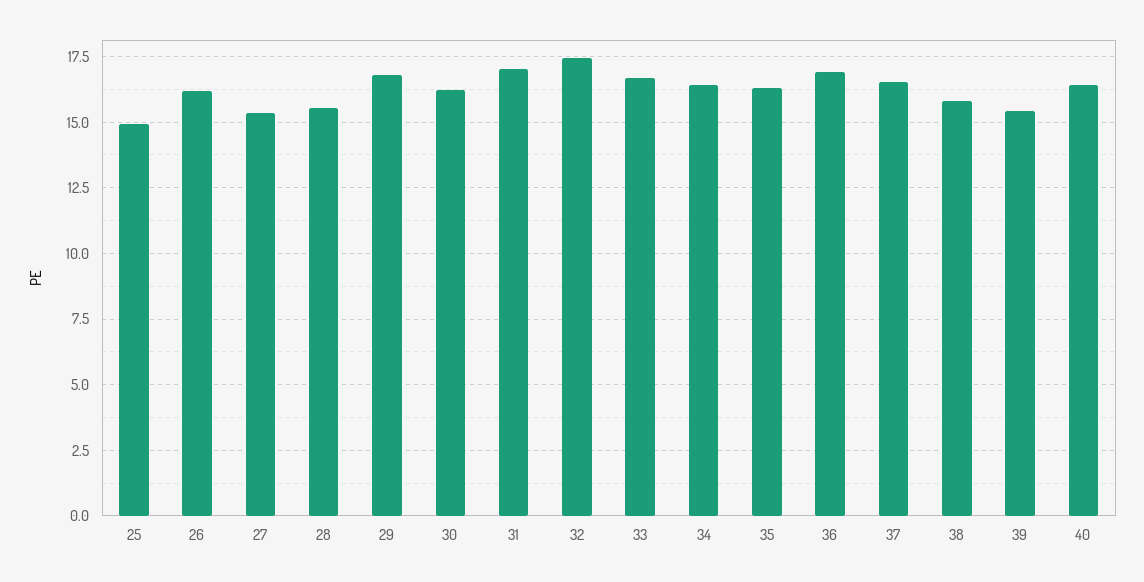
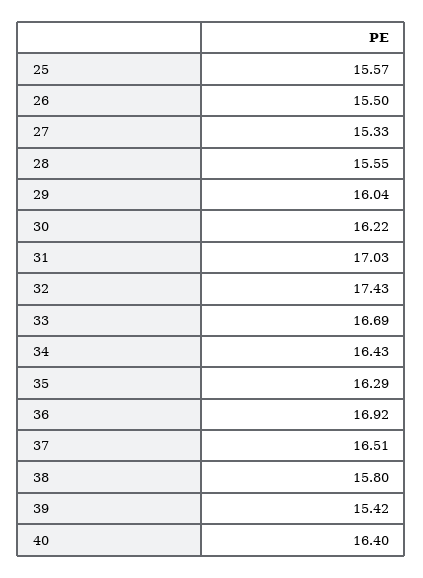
  {
-   "25": 15,
+   "25": 15.57,
-   "26": 16.25,
+   "26": 15.5,
    "27": 15.33,
    "28": 15.55,
-   "29": 16.75,
+   "29": 16.04,
    "30": 16.22,
    "31": 17.03,
    "32": 17.43,
    "33": 16.69,
    "34": 16.43,
    "35": 16.29,
    "36": 16.92,
    "37": 16.51,
    "38": 15.8,
    "39": 15.42,
    "40": 16.4
  }

